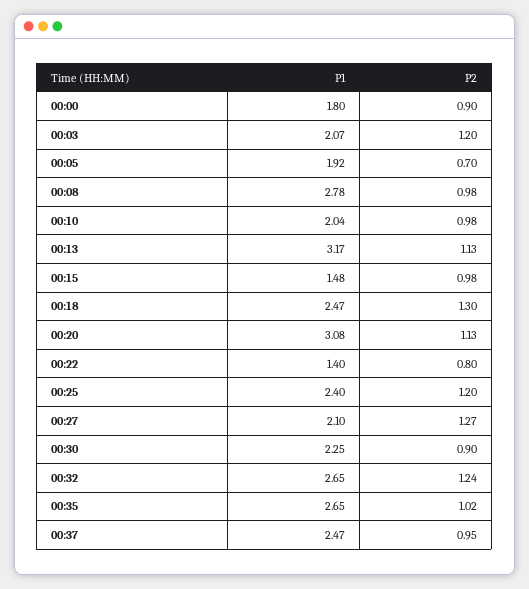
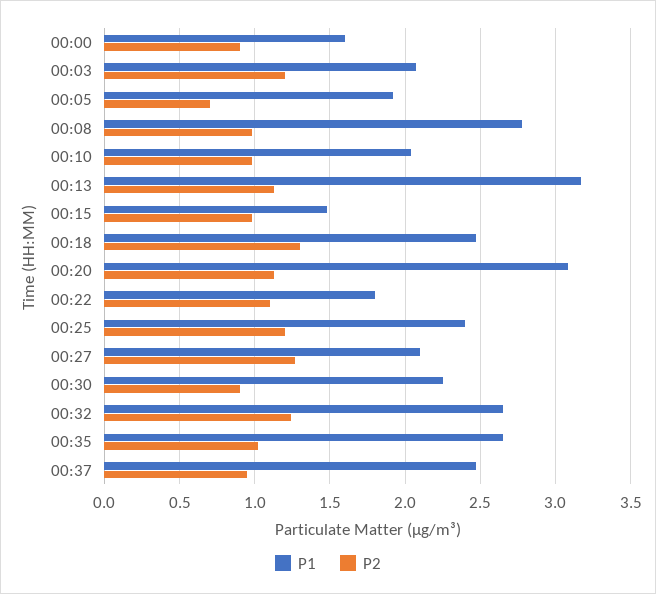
  {
    "P1": {
-     "00:00": 1.8,
+     "00:00": 1.6,
      "00:03": 2.07,
      "00:05": 1.92,
      "00:08": 2.78,
      "00:10": 2.04,
      "00:13": 3.17,
      "00:15": 1.48,
      "00:18": 2.47,
      "00:20": 3.08,
-     "00:22": 1.4,
+     "00:22": 1.8,
      "00:25": 2.4,
      "00:27": 2.1,
      "00:30": 2.25,
      "00:32": 2.65,
      "00:35": 2.65,
      "00:37": 2.47
    },
    "P2": {
      "00:00": 0.9,
      "00:03": 1.2,
      "00:05": 0.7,
      "00:08": 0.98,
      "00:10": 0.98,
      "00:13": 1.13,
      "00:15": 0.98,
      "00:18": 1.3,
      "00:20": 1.13,
-     "00:22": 0.8,
+     "00:22": 1.1,
      "00:25": 1.2,
      "00:27": 1.27,
      "00:30": 0.9,
      "00:32": 1.24,
      "00:35": 1.02,
      "00:37": 0.95
    }
  }

